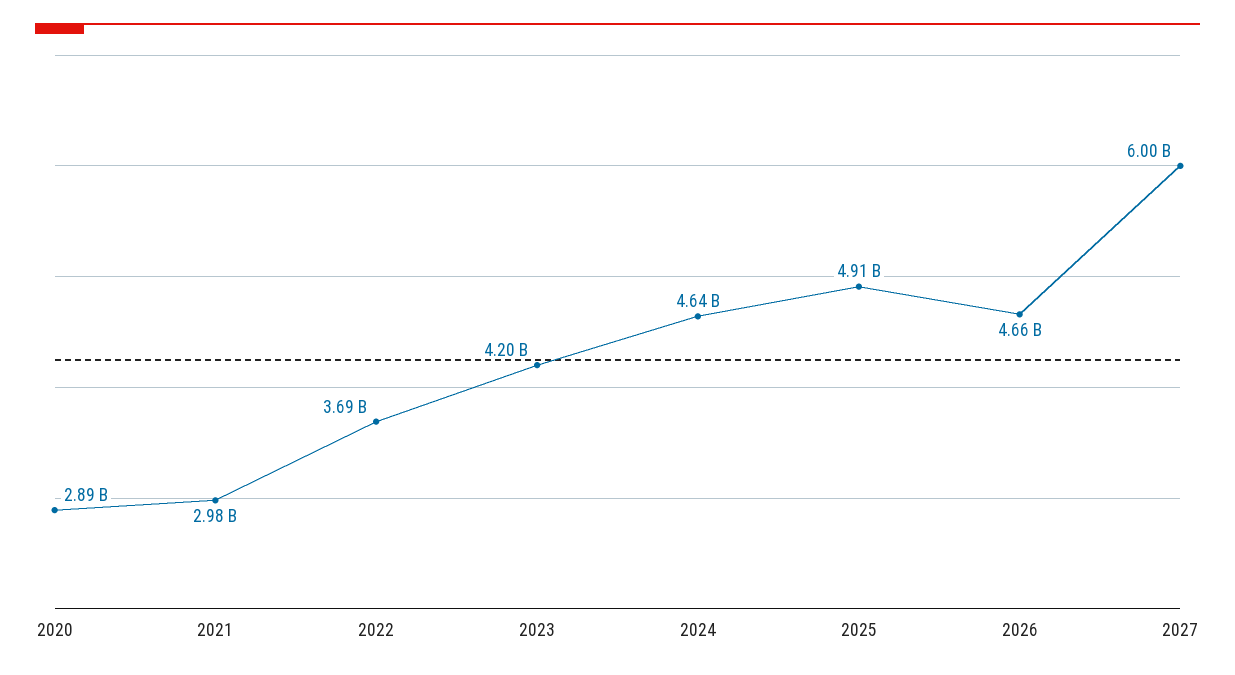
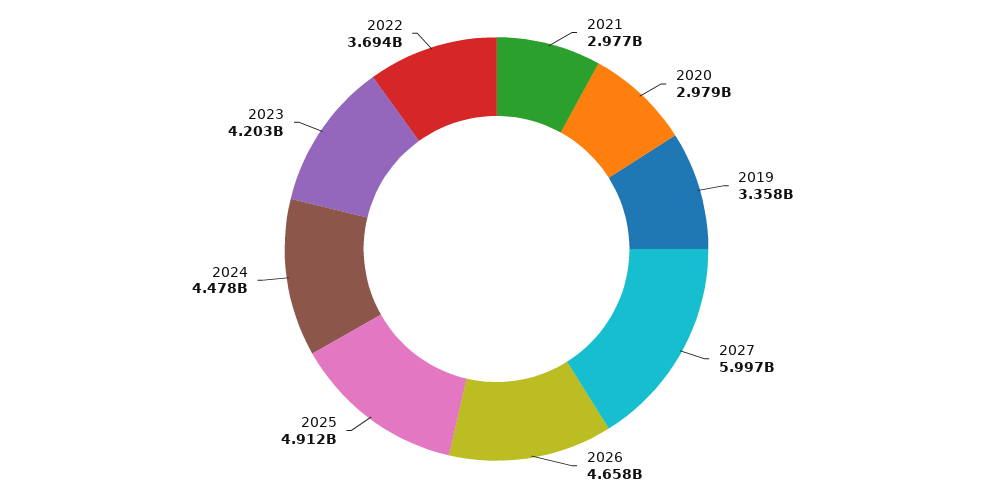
  {
-   "2020": 2890000000,
+   "2020": 2979000000,
    "2021": 2977000000,
    "2022": 3694000000,
    "2023": 4203000000,
-   "2024": 4640000000,
+   "2024": 4478000000,
    "2025": 4912000000,
    "2026": 4658000000,
-   "2027": 5997000000
+   "2027": 5997000000,
+   "2019": 3358000000
  }

